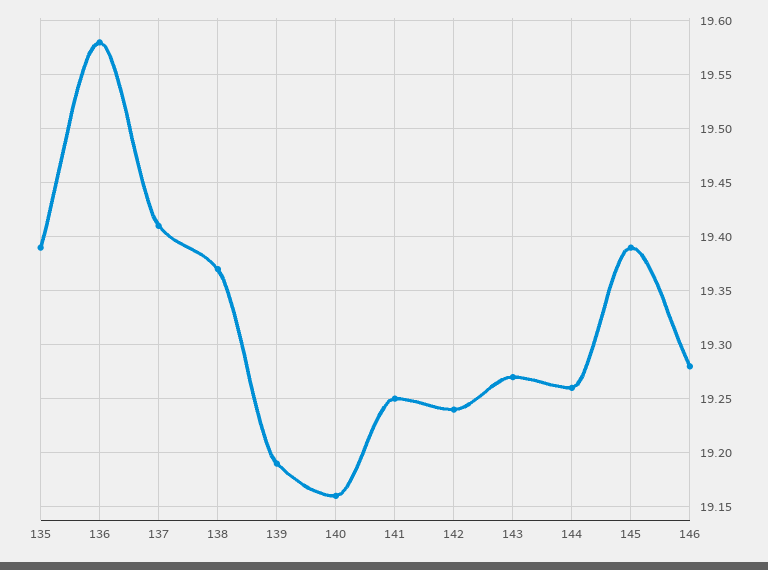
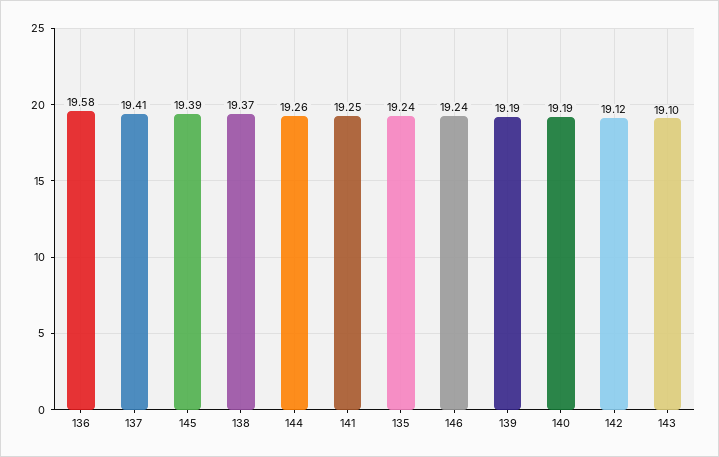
  {
-   "135": 19.39,
+   "135": 19.24,
    "136": 19.58,
    "137": 19.41,
    "138": 19.37,
    "139": 19.19,
-   "140": 19.16,
+   "140": 19.19,
    "141": 19.25,
-   "142": 19.24,
+   "142": 19.12,
-   "143": 19.27,
+   "143": 19.1,
    "144": 19.26,
    "145": 19.39,
-   "146": 19.28
+   "146": 19.24
  }

